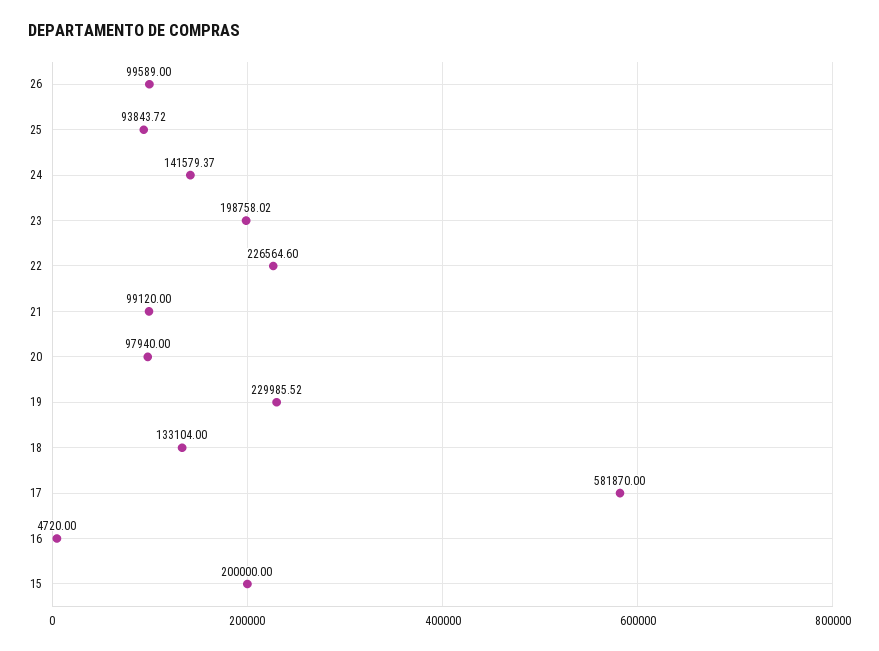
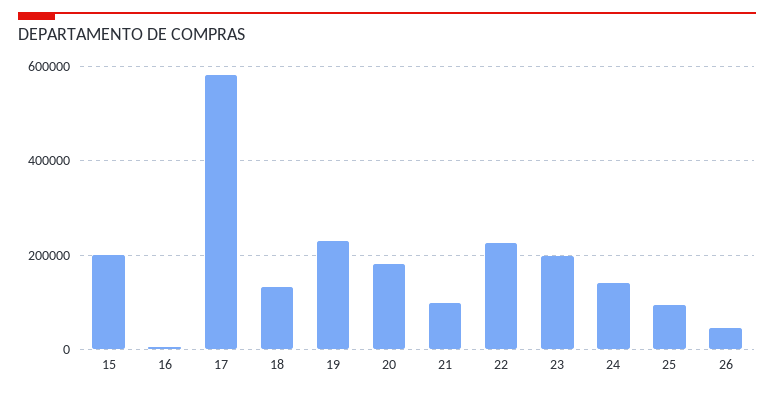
  {
-   "26": 99589,
+   "26": 40000,
    "25": 93843.72,
    "24": 141579.37,
    "23": 198758.02,
    "22": 226564.6,
    "21": 99120,
-   "20": 97940,
+   "20": 180000,
    "19": 229985.52,
    "18": 133104,
    "17": 581870,
    "16": 4720,
    "15": 200000
  }

